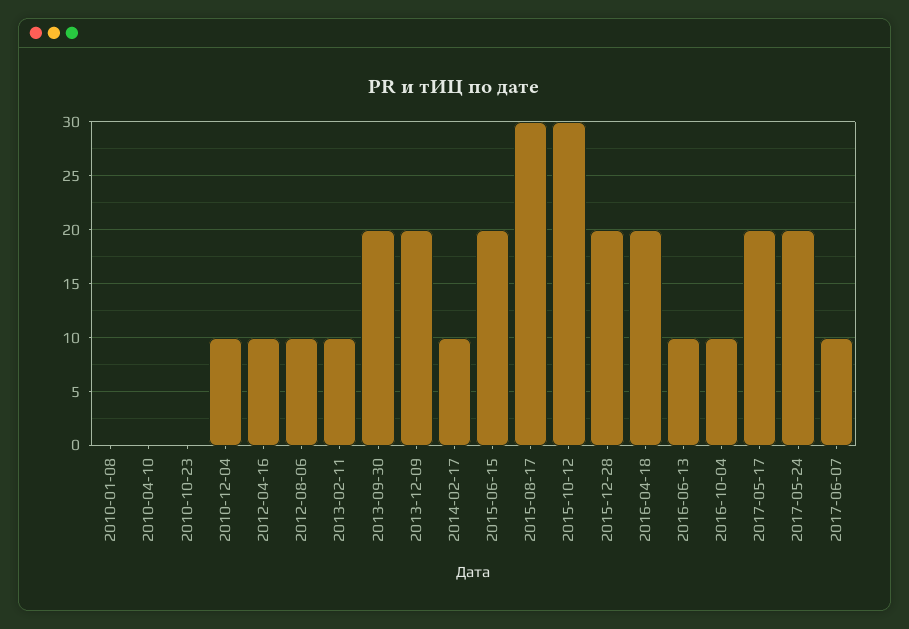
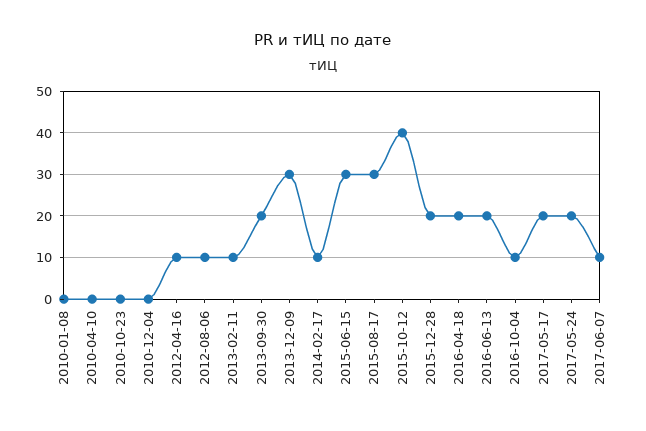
  {
    "2010-01-08": 0,
    "2010-04-10": 0,
    "2010-10-23": 0,
-   "2010-12-04": 10,
+   "2010-12-04": 0,
    "2012-04-16": 10,
    "2012-08-06": 10,
    "2013-02-11": 10,
    "2013-09-30": 20,
-   "2013-12-09": 20,
+   "2013-12-09": 30,
    "2014-02-17": 10,
-   "2015-06-15": 20,
+   "2015-06-15": 30,
    "2015-08-17": 30,
-   "2015-10-12": 30,
+   "2015-10-12": 40,
    "2015-12-28": 20,
    "2016-04-18": 20,
-   "2016-06-13": 10,
+   "2016-06-13": 20,
    "2016-10-04": 10,
    "2017-05-17": 20,
    "2017-05-24": 20,
    "2017-06-07": 10
  }

